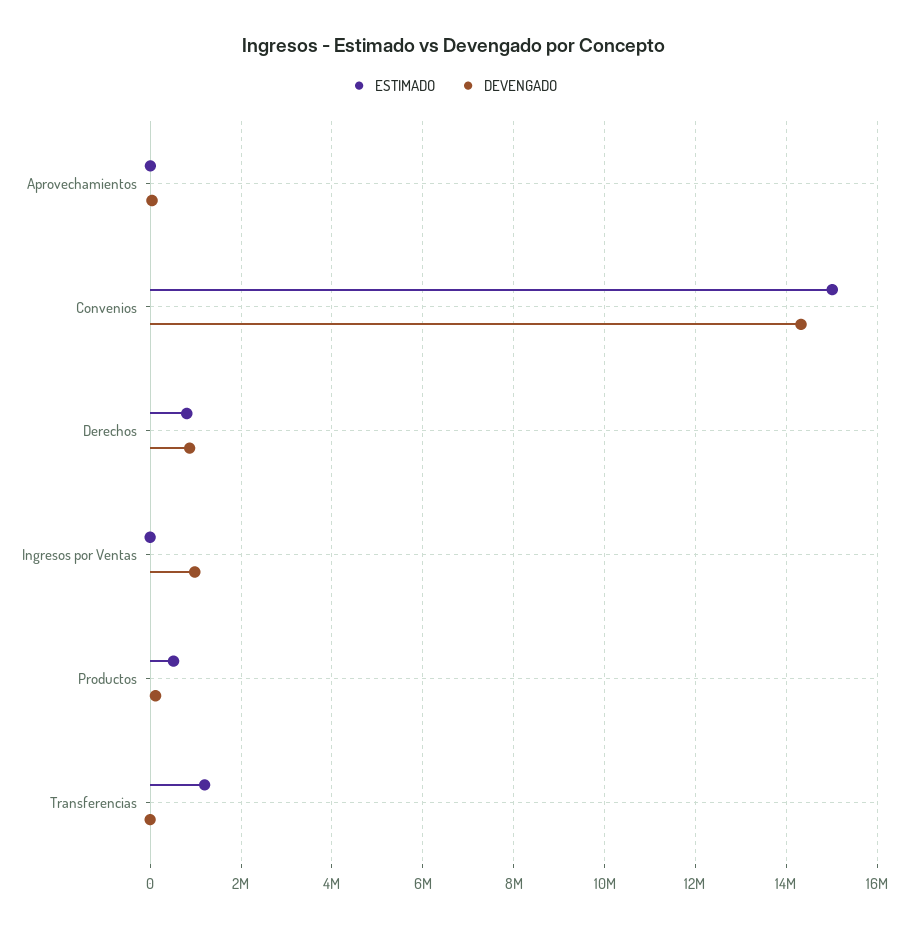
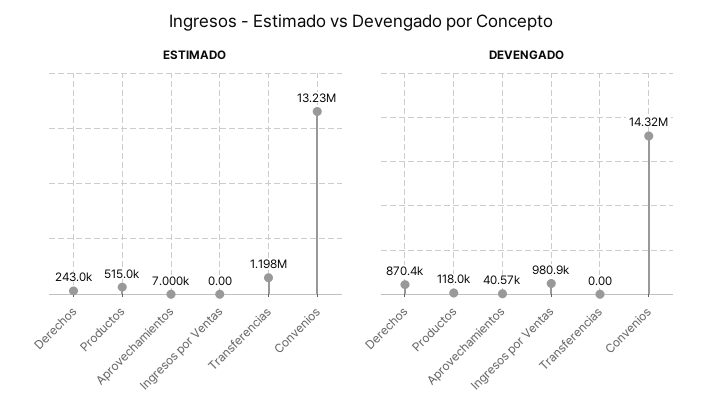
  {
    "ESTIMADO": {
      "Aprovechamientos": 7000,
-     "Convenios": 15000000,
+     "Convenios": 13230000,
-     "Derechos": 800000,
+     "Derechos": 243000,
      "Ingresos por Ventas": 0,
      "Productos": 515000,
      "Transferencias": 1198000
    },
    "DEVENGADO": {
      "Aprovechamientos": 40570,
      "Convenios": 14320000,
      "Derechos": 870400,
      "Ingresos por Ventas": 980900,
      "Productos": 118000,
      "Transferencias": 0
    }
  }

